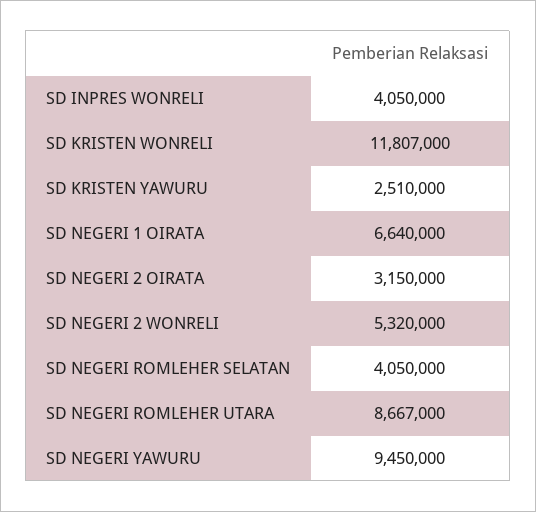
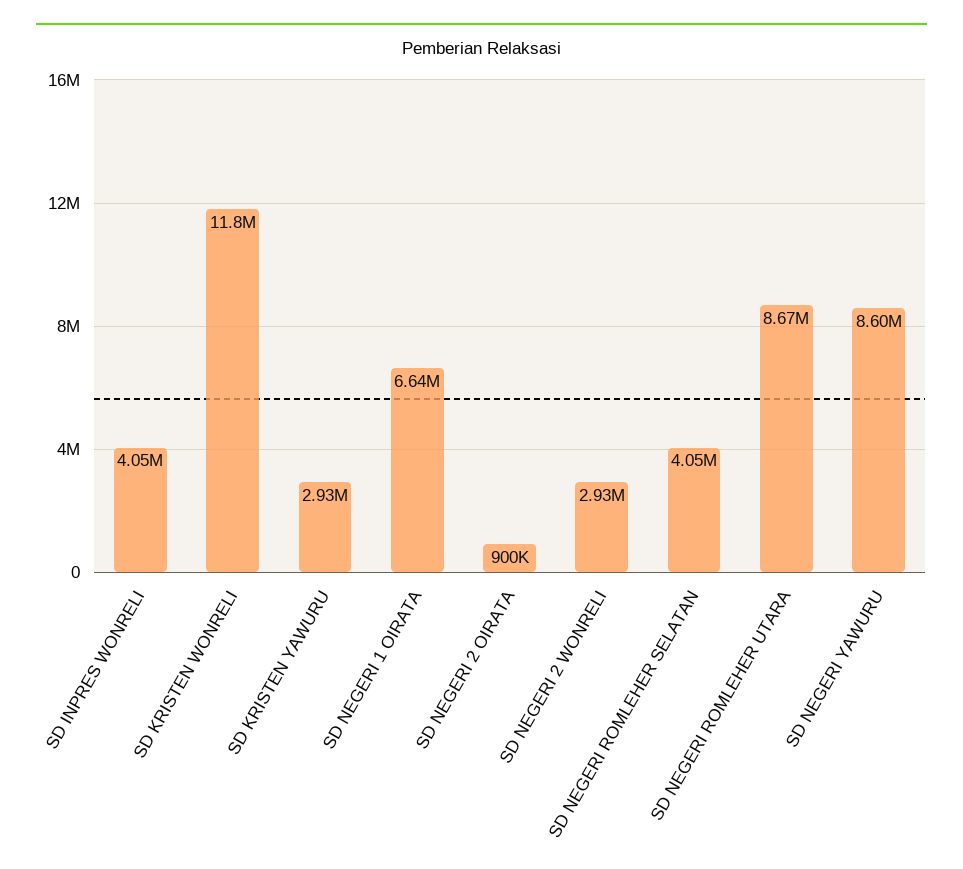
  {
    "SD INPRES WONRELI": 4050000,
    "SD KRISTEN WONRELI": 11807000,
-   "SD KRISTEN YAWURU": 2510000,
+   "SD KRISTEN YAWURU": 2930000,
    "SD NEGERI 1 OIRATA": 6640000,
-   "SD NEGERI 2 OIRATA": 3150000,
+   "SD NEGERI 2 OIRATA": 900000,
-   "SD NEGERI 2 WONRELI": 5320000,
+   "SD NEGERI 2 WONRELI": 2930000,
    "SD NEGERI ROMLEHER SELATAN": 4050000,
    "SD NEGERI ROMLEHER UTARA": 8667000,
-   "SD NEGERI YAWURU": 9450000
+   "SD NEGERI YAWURU": 8600000
  }

